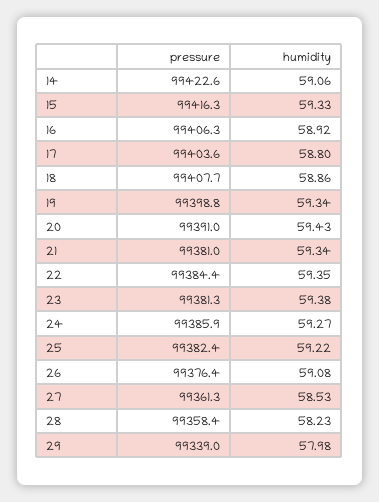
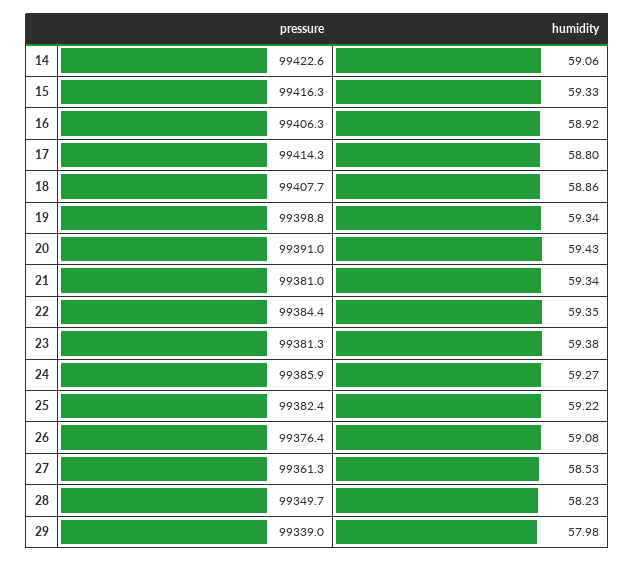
  {
    "pressure": {
      "14": 99422.6,
      "15": 99416.3,
      "16": 99406.3,
-     "17": 99403.6,
+     "17": 99414.3,
      "18": 99407.7,
      "19": 99398.8,
      "20": 99391,
      "21": 99381,
      "22": 99384.4,
      "23": 99381.3,
      "24": 99385.9,
      "25": 99382.4,
      "26": 99376.4,
      "27": 99361.3,
-     "28": 99358.4,
+     "28": 99349.7,
      "29": 99339
    },
    "humidity": {
      "14": 59.06,
      "15": 59.33,
      "16": 58.92,
      "17": 58.8,
      "18": 58.86,
      "19": 59.34,
      "20": 59.43,
      "21": 59.34,
      "22": 59.35,
      "23": 59.38,
      "24": 59.27,
      "25": 59.22,
      "26": 59.08,
      "27": 58.53,
      "28": 58.23,
      "29": 57.98
    }
  }

